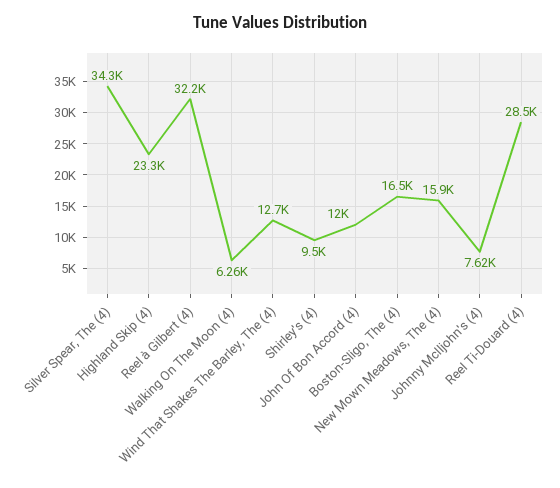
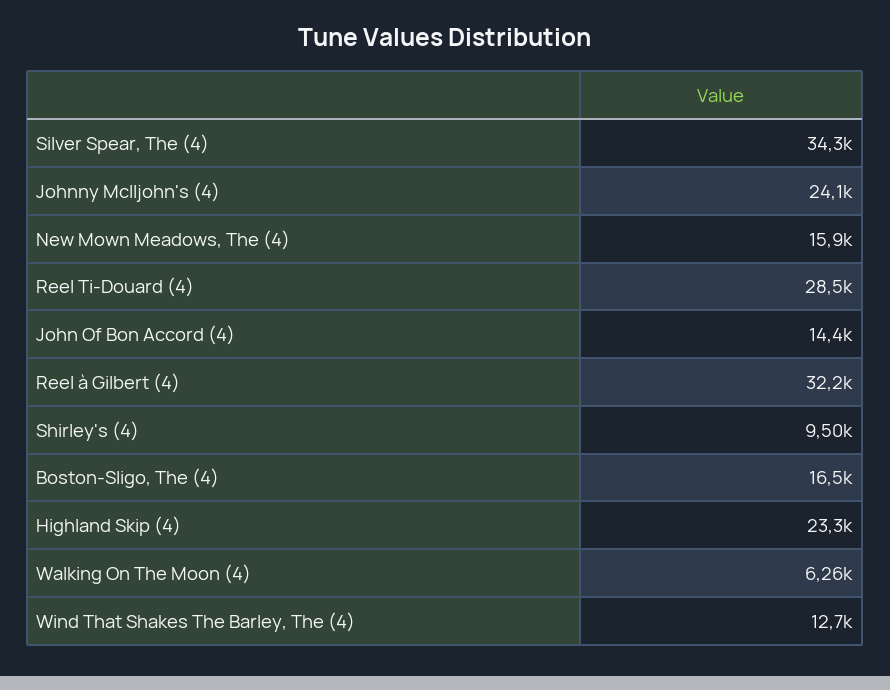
  {
    "Silver Spear, The (4)": 34300,
    "Highland Skip (4)": 23300,
    "Reel à Gilbert (4)": 32200,
    "Walking On The Moon (4)": 6260,
    "Wind That Shakes The Barley, The (4)": 12700,
    "Shirley's (4)": 9500,
-   "John Of Bon Accord (4)": 12000,
+   "John Of Bon Accord (4)": 14400,
    "Boston-Sligo, The (4)": 16500,
    "New Mown Meadows, The (4)": 15900,
-   "Johnny McIljohn's (4)": 7620,
+   "Johnny McIljohn's (4)": 24100,
    "Reel Ti-Douard (4)": 28500
  }

